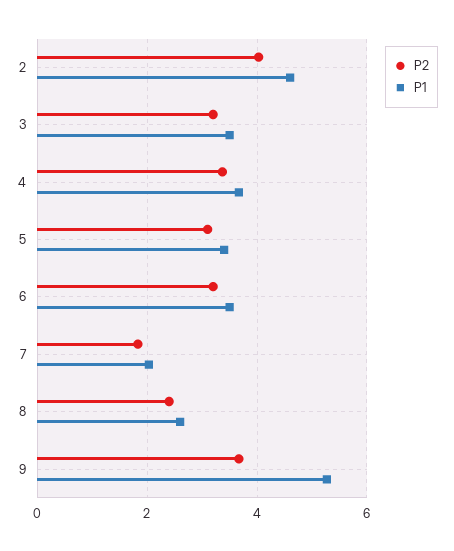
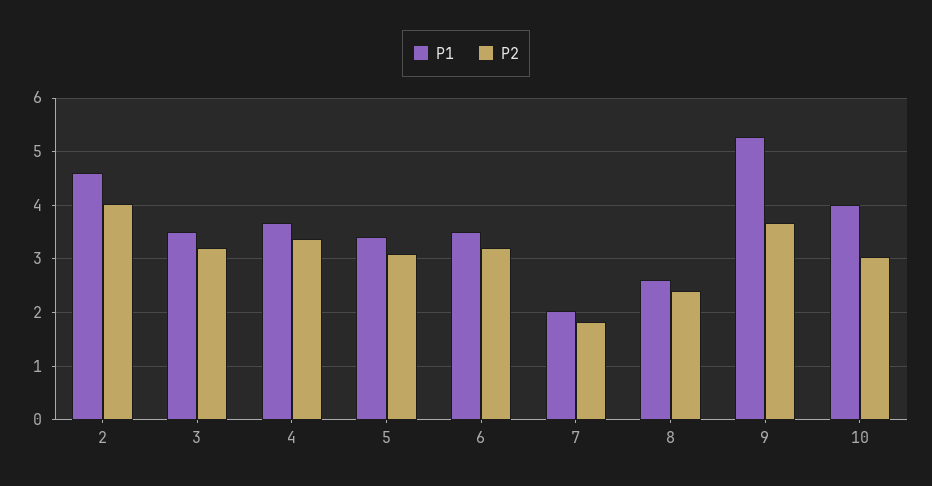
  {
    "P2": {
      "2": 4,
      "3": 3.2,
      "4": 3.4,
      "5": 3.2,
      "6": 3.2,
      "7": 1.8,
      "8": 2.4,
-     "9": 3.6
+     "9": 3.6,
+     "10": 3
    },
    "P1": {
      "2": 4.6,
      "3": 3.6,
      "4": 3.6,
      "5": 3.4,
      "6": 3.6,
      "7": 2,
      "8": 2.6,
-     "9": 5.2
+     "9": 5.2,
+     "10": 4
    }
  }

